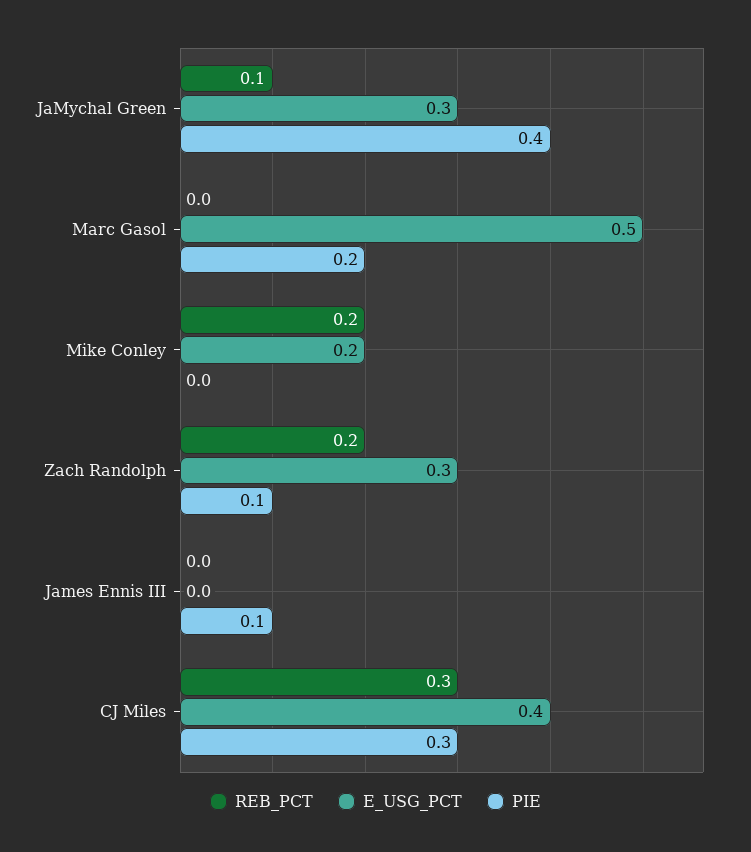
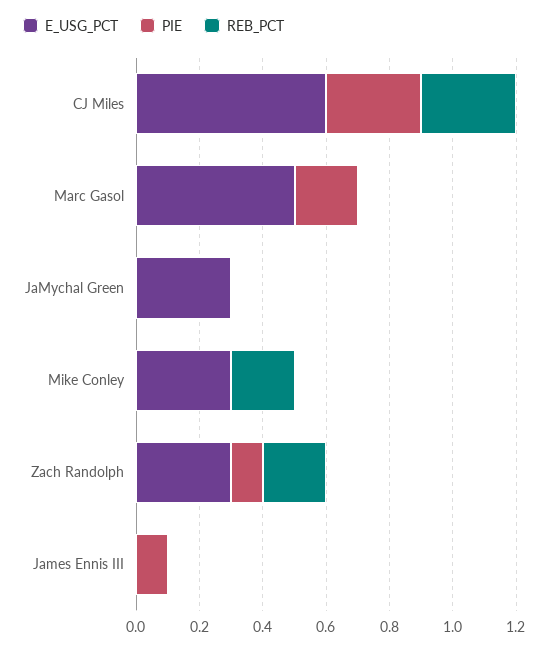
  {
    "REB_PCT": {
-     "JaMychal Green": 0.1,
+     "JaMychal Green": 0,
      "Marc Gasol": 0,
      "Mike Conley": 0.2,
      "Zach Randolph": 0.2,
      "James Ennis III": 0,
      "CJ Miles": 0.3
    },
    "E_USG_PCT": {
      "JaMychal Green": 0.3,
      "Marc Gasol": 0.5,
-     "Mike Conley": 0.2,
+     "Mike Conley": 0.3,
      "Zach Randolph": 0.3,
      "James Ennis III": 0,
-     "CJ Miles": 0.4
+     "CJ Miles": 0.6
    },
    "PIE": {
-     "JaMychal Green": 0.4,
+     "JaMychal Green": 0,
      "Marc Gasol": 0.2,
      "Mike Conley": 0,
      "Zach Randolph": 0.1,
      "James Ennis III": 0.1,
      "CJ Miles": 0.3
    }
  }

